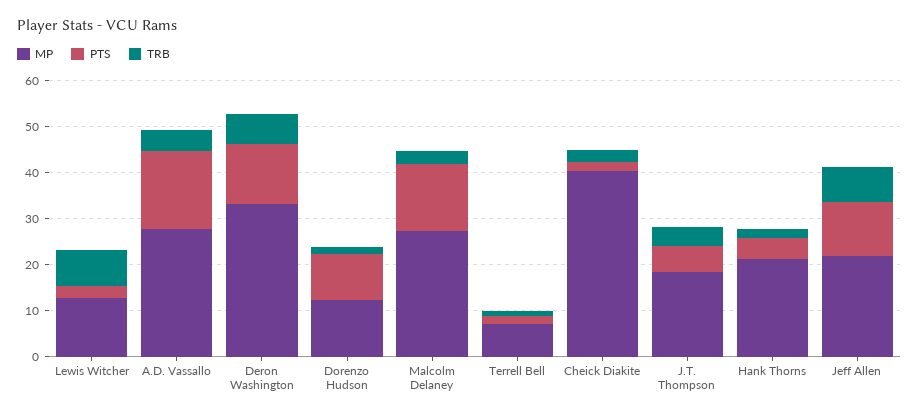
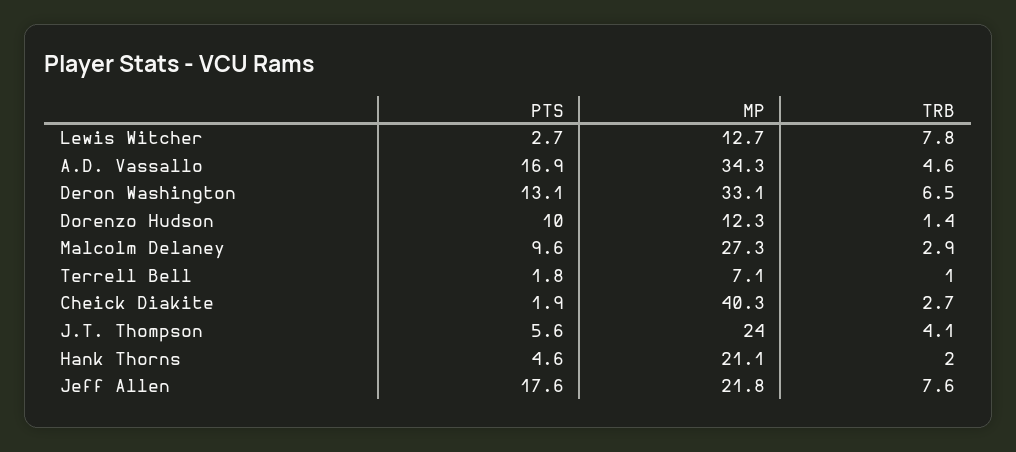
  {
    "MP": {
      "Lewis Witcher": 12.7,
-     "A.D. Vassallo": 28,
+     "A.D. Vassallo": 34.3,
      "Deron Washington": 33.1,
      "Dorenzo Hudson": 12.3,
      "Malcolm Delaney": 27.3,
      "Terrell Bell": 7.1,
      "Cheick Diakite": 40.3,
-     "J.T. Thompson": 18,
+     "J.T. Thompson": 24,
      "Hank Thorns": 21.1,
      "Jeff Allen": 21.8
    },
    "PTS": {
      "Lewis Witcher": 2.7,
      "A.D. Vassallo": 16.9,
      "Deron Washington": 13.1,
      "Dorenzo Hudson": 10,
-     "Malcolm Delaney": 14,
+     "Malcolm Delaney": 9.6,
      "Terrell Bell": 1.8,
      "Cheick Diakite": 1.9,
      "J.T. Thompson": 5.6,
      "Hank Thorns": 4.6,
-     "Jeff Allen": 12
+     "Jeff Allen": 17.6
    },
    "TRB": {
      "Lewis Witcher": 7.8,
      "A.D. Vassallo": 4.6,
      "Deron Washington": 6.5,
      "Dorenzo Hudson": 1.4,
      "Malcolm Delaney": 2.9,
      "Terrell Bell": 1,
      "Cheick Diakite": 2.7,
      "J.T. Thompson": 4.1,
      "Hank Thorns": 2,
      "Jeff Allen": 7.6
    }
  }

